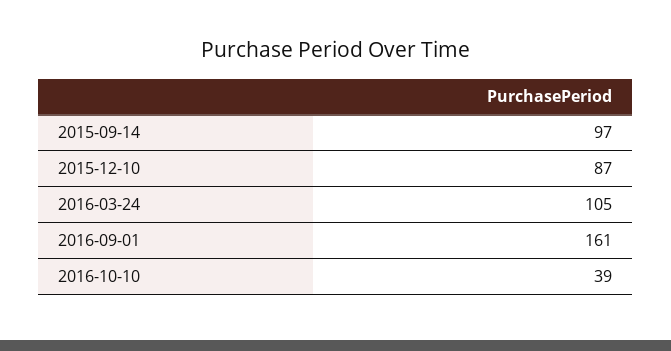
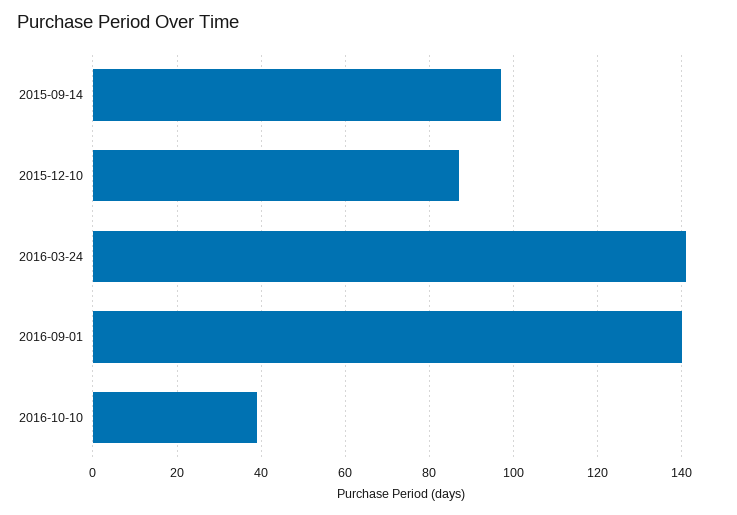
  {
    "2015-09-14": 97,
    "2015-12-10": 87,
-   "2016-03-24": 105,
+   "2016-03-24": 140,
-   "2016-09-01": 161,
+   "2016-09-01": 140,
    "2016-10-10": 39
  }

